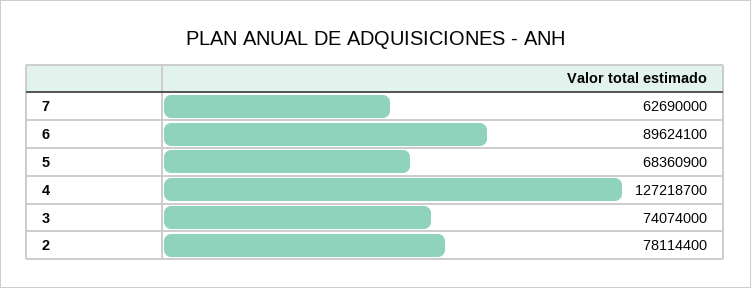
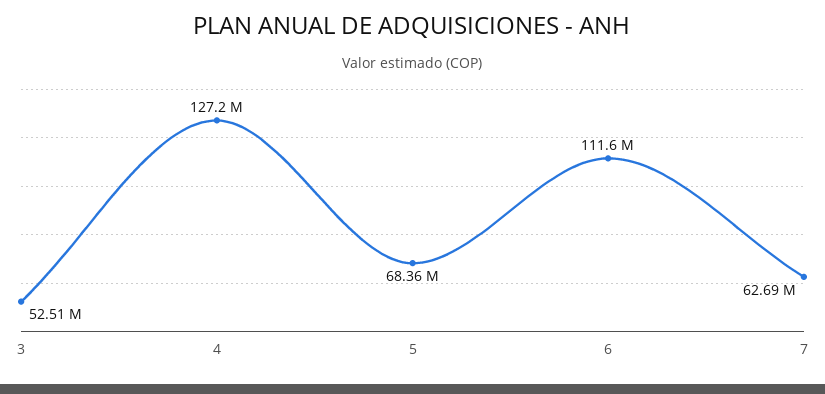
  {
    "7": 62690000,
-   "6": 89624100,
+   "6": 111600000,
    "5": 68360900,
    "4": 127218700,
-   "3": 74074000,
+   "3": 52510000
-   "2": 78114400
  }

